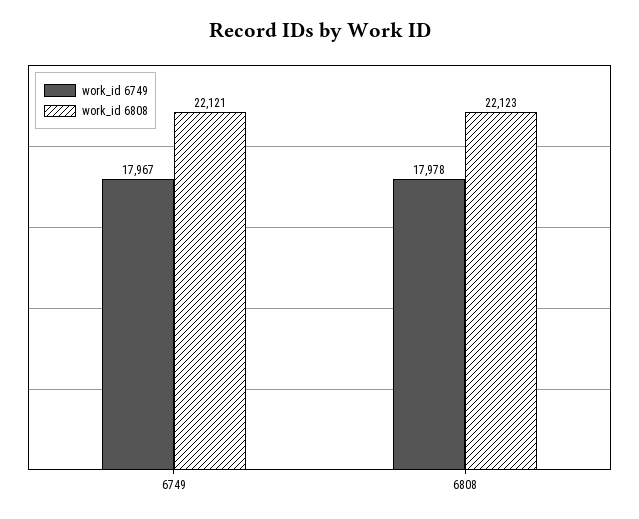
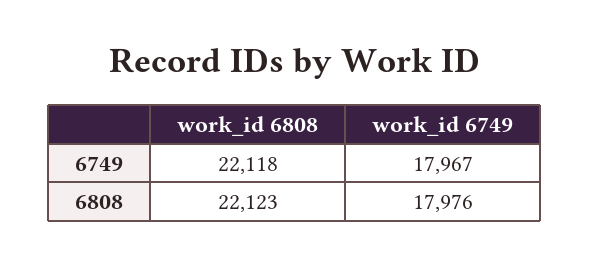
  {
    "work_id 6749": {
      "6749": 17967,
-     "6808": 17978
+     "6808": 17976
    },
    "work_id 6808": {
-     "6749": 22121,
+     "6749": 22118,
      "6808": 22123
    }
  }

